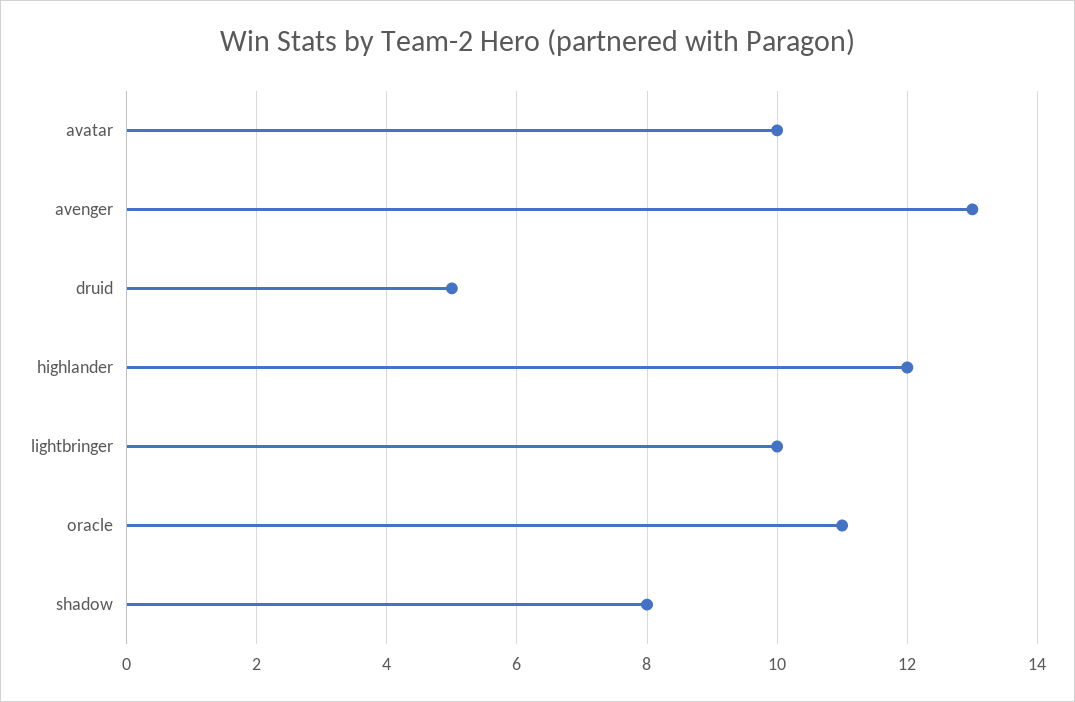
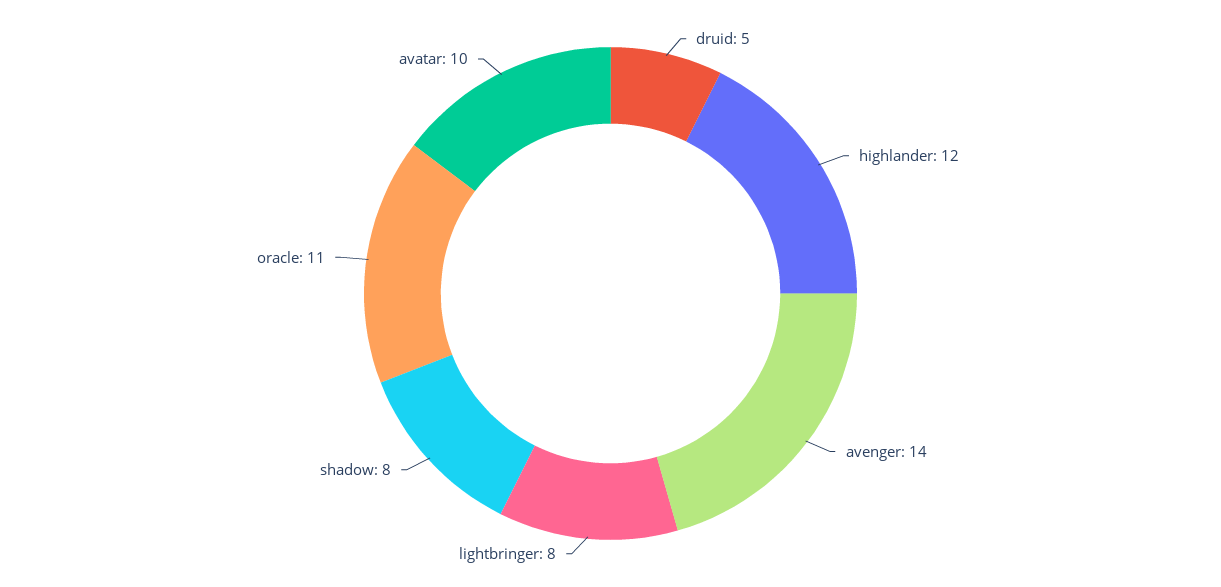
  {
    "avatar": 10,
-   "avenger": 13,
+   "avenger": 14,
    "druid": 5,
    "highlander": 12,
-   "lightbringer": 10,
+   "lightbringer": 8,
    "oracle": 11,
    "shadow": 8
  }

